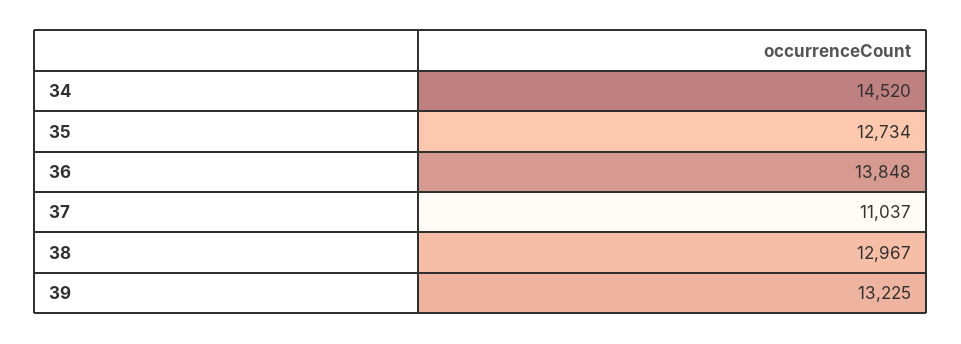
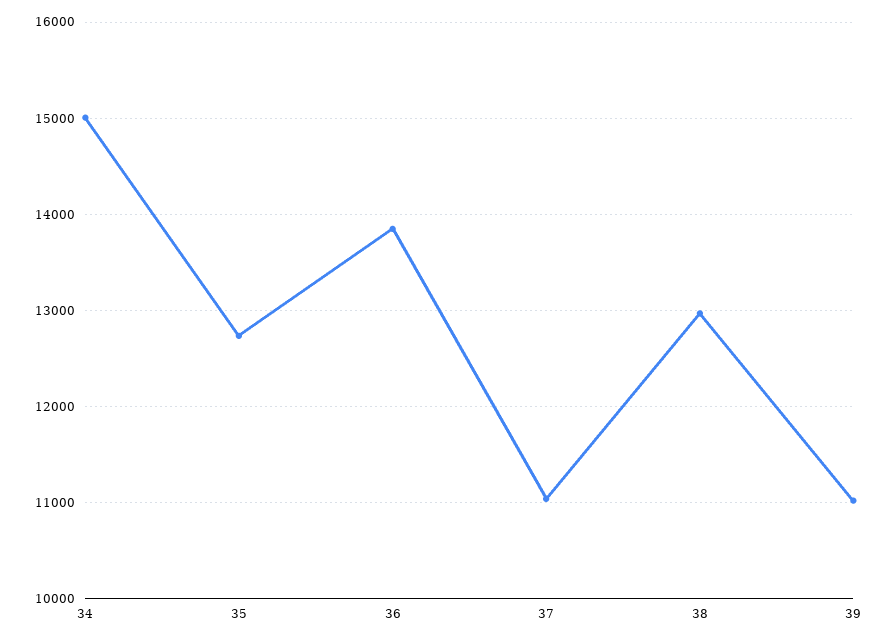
  {
-   "34": 14520,
+   "34": 15000,
    "35": 12734,
    "36": 13848,
    "37": 11037,
    "38": 12967,
-   "39": 13225
+   "39": 11000
  }

